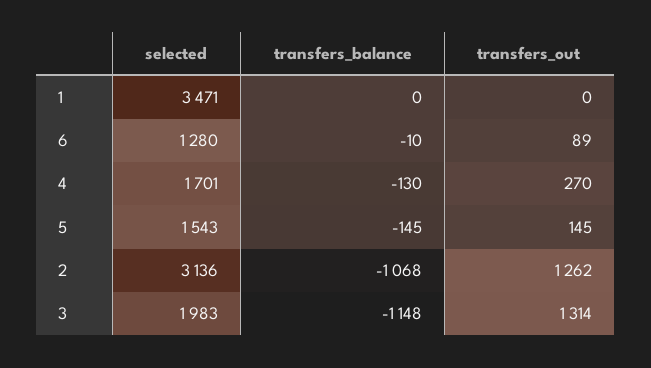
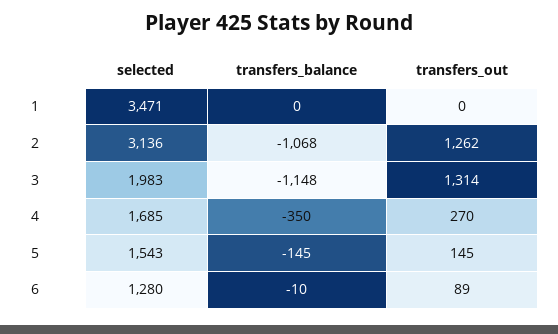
  {
    "selected": {
      "1": 3471,
      "6": 1280,
-     "4": 1701,
+     "4": 1685,
      "5": 1543,
      "2": 3136,
      "3": 1983
    },
    "transfers_balance": {
      "1": 0,
      "6": -10,
-     "4": -130,
+     "4": -350,
      "5": -145,
      "2": -1068,
      "3": -1148
    },
    "transfers_out": {
      "1": 0,
      "6": 89,
      "4": 270,
      "5": 145,
      "2": 1262,
      "3": 1314
    }
  }

